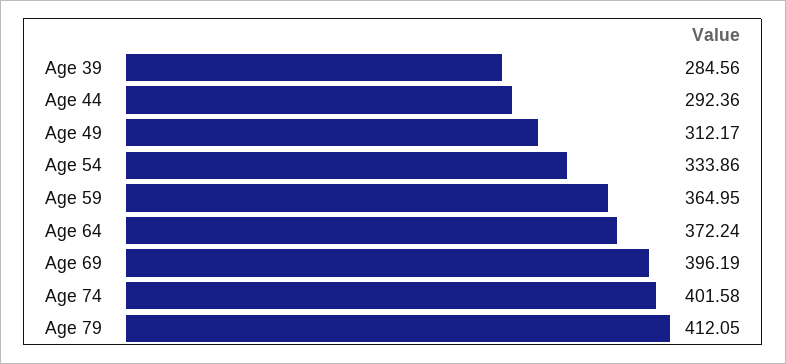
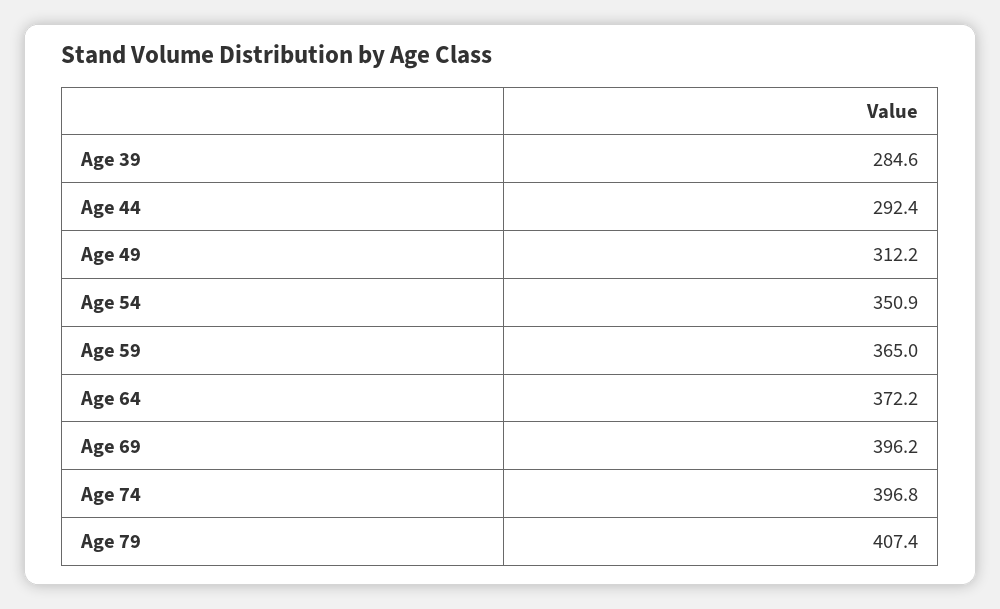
  {
    "Age 39": 284.56,
    "Age 44": 292.36,
    "Age 49": 312.17,
-   "Age 54": 333.86,
+   "Age 54": 350.9,
    "Age 59": 364.95,
    "Age 64": 372.24,
    "Age 69": 396.19,
-   "Age 74": 401.58,
+   "Age 74": 396.8,
-   "Age 79": 412.05
+   "Age 79": 407.4
  }

